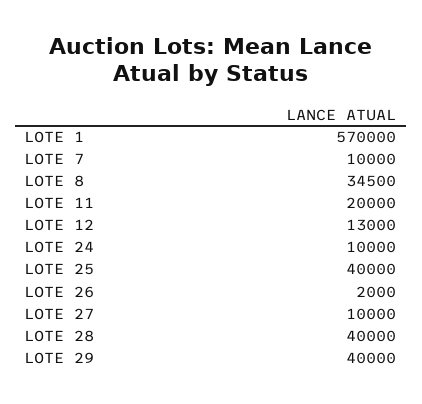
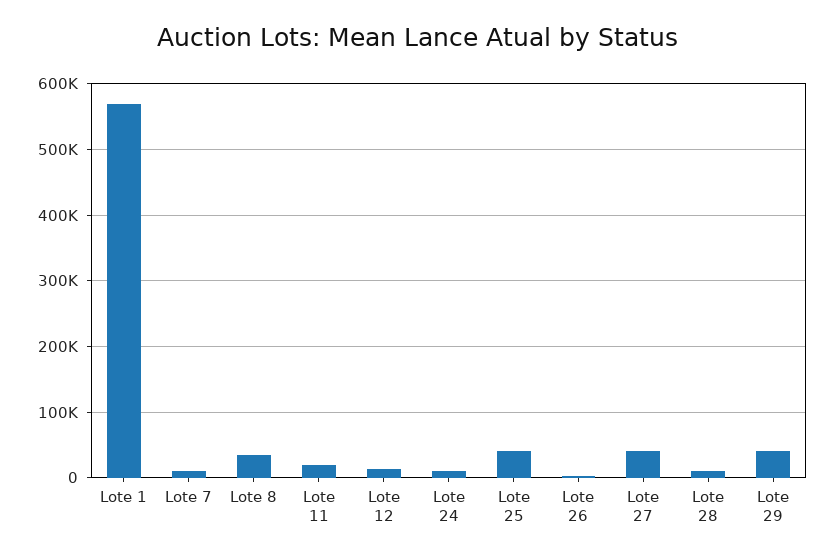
  {
    "LOTE 1": 570000,
    "LOTE 7": 10000,
    "LOTE 8": 34500,
    "LOTE 11": 20000,
    "LOTE 12": 13000,
    "LOTE 24": 10000,
    "LOTE 25": 40000,
    "LOTE 26": 2000,
-   "LOTE 27": 10000,
+   "LOTE 27": 40000,
-   "LOTE 28": 40000,
+   "LOTE 28": 10000,
    "LOTE 29": 40000
  }

